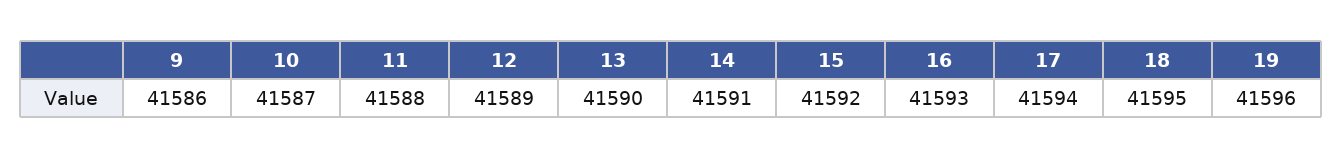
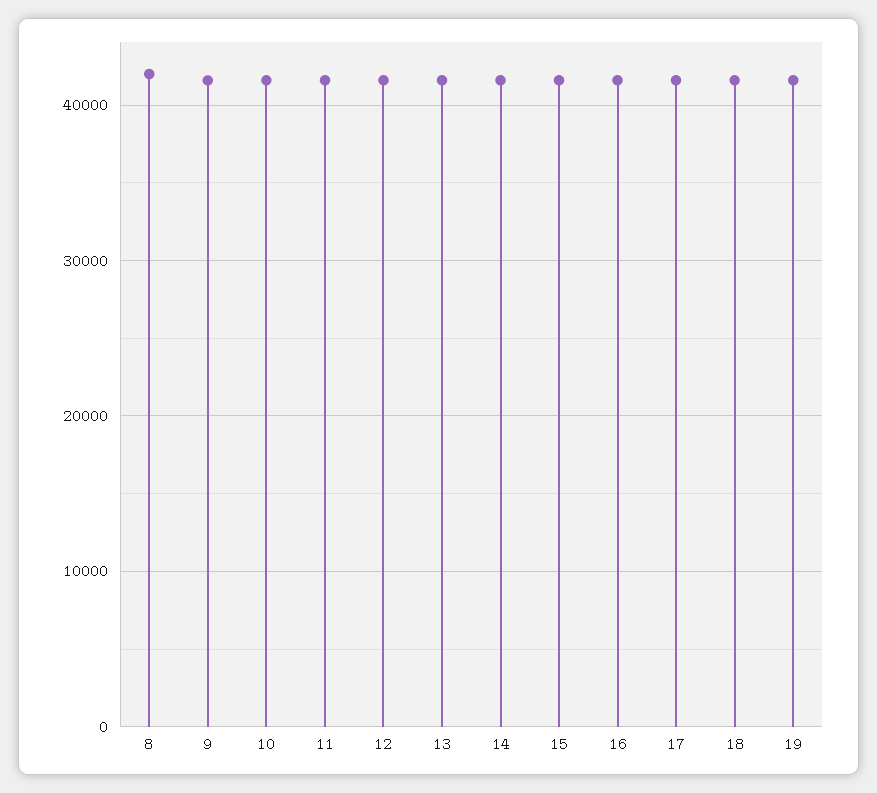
  {
    "9": 41586,
    "10": 41587,
    "11": 41588,
    "12": 41589,
    "13": 41590,
    "14": 41591,
    "15": 41592,
    "16": 41593,
    "17": 41594,
    "18": 41595,
-   "19": 41596
+   "19": 41596,
+   "8": 42000
  }

